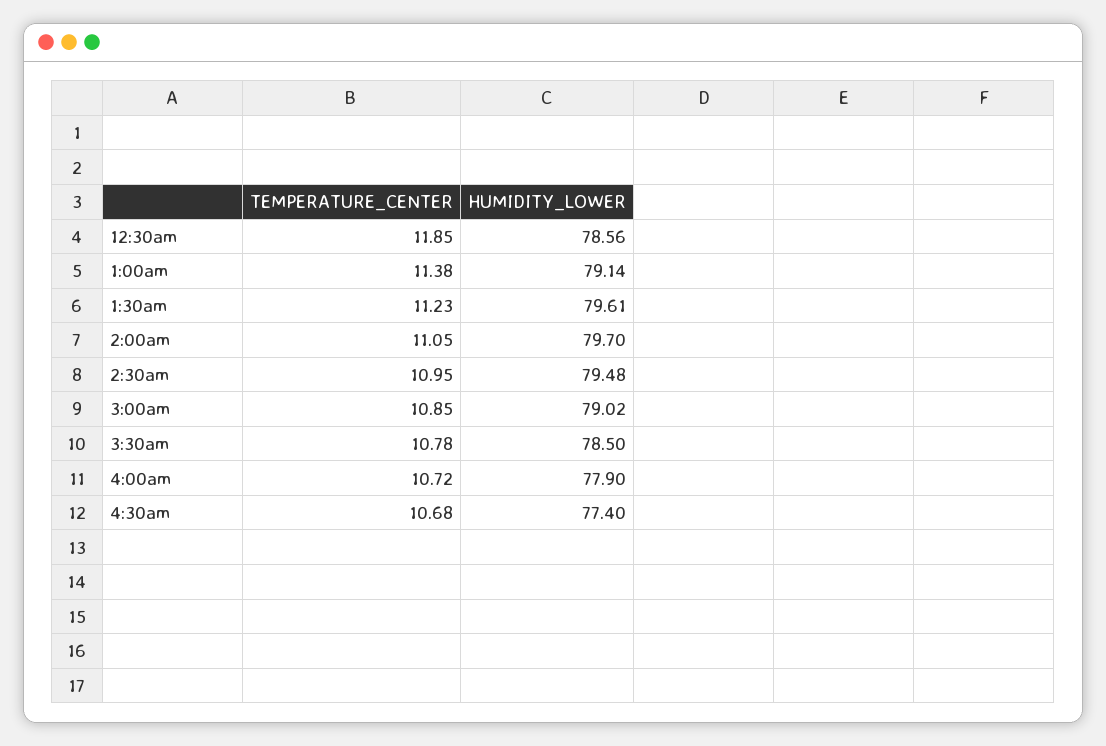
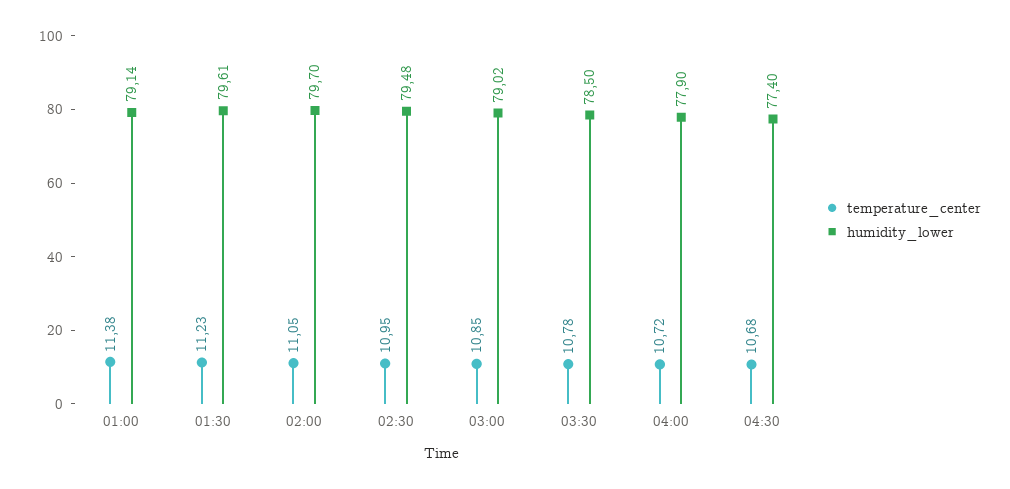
  {
    "TEMPERATURE_CENTER": {
-     "12:30am": 11.85,
      "1:00am": 11.38,
      "1:30am": 11.23,
      "2:00am": 11.05,
      "2:30am": 10.95,
      "3:00am": 10.85,
      "3:30am": 10.78,
      "4:00am": 10.72,
      "4:30am": 10.68
    },
    "HUMIDITY_LOWER": {
-     "12:30am": 78.56,
      "1:00am": 79.14,
      "1:30am": 79.61,
      "2:00am": 79.7,
      "2:30am": 79.48,
      "3:00am": 79.02,
      "3:30am": 78.5,
      "4:00am": 77.9,
      "4:30am": 77.4
    }
  }

